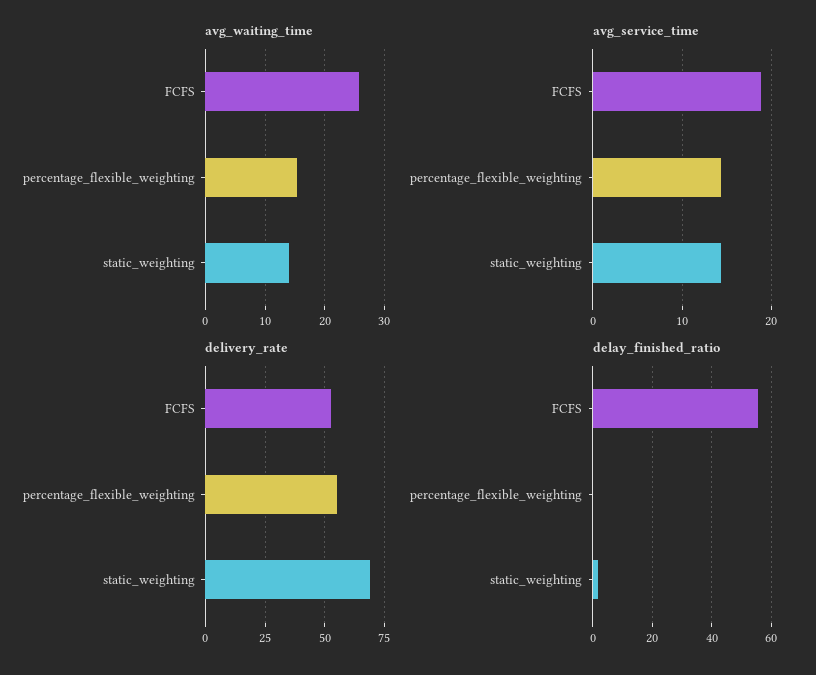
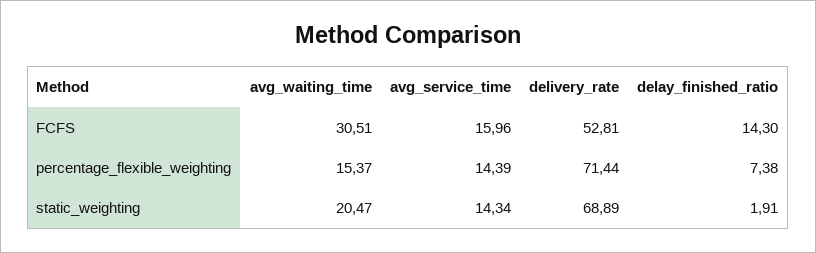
  {
    "avg_waiting_time": {
-     "FCFS": 26,
+     "FCFS": 30.51,
      "percentage_flexible_weighting": 15.37,
-     "static_weighting": 14
+     "static_weighting": 20.47
    },
    "avg_service_time": {
-     "FCFS": 19,
+     "FCFS": 15.96,
      "percentage_flexible_weighting": 14.39,
      "static_weighting": 14.34
    },
    "delivery_rate": {
      "FCFS": 52.81,
-     "percentage_flexible_weighting": 55,
+     "percentage_flexible_weighting": 71.44,
      "static_weighting": 68.89
    },
    "delay_finished_ratio": {
-     "FCFS": 55,
+     "FCFS": 14.3,
-     "percentage_flexible_weighting": 0,
+     "percentage_flexible_weighting": 7.38,
      "static_weighting": 1.91
    }
  }

